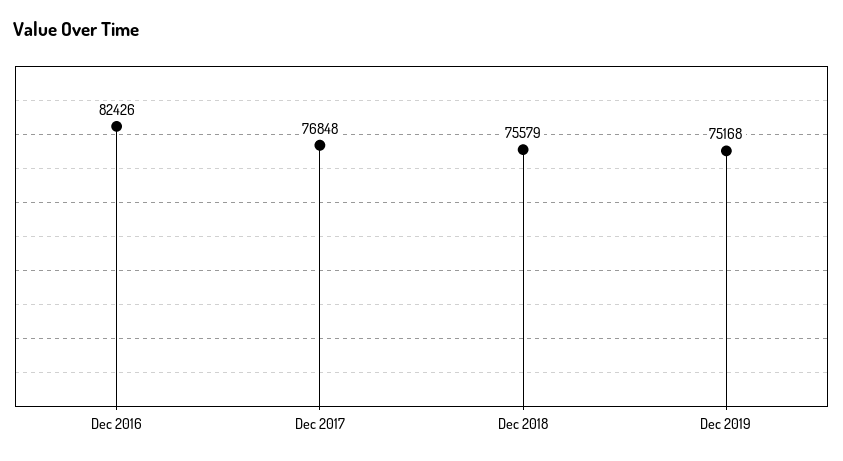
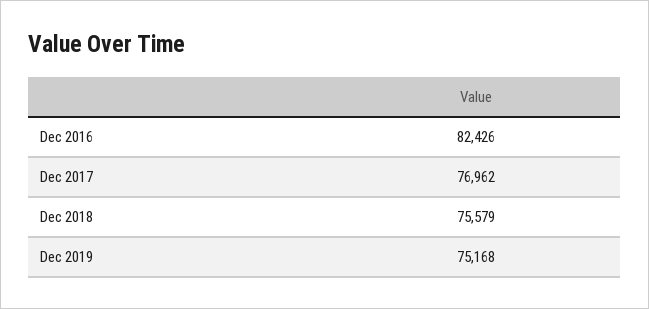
  {
    "Dec 2016": 82426,
-   "Dec 2017": 76848,
+   "Dec 2017": 76962,
    "Dec 2018": 75579,
    "Dec 2019": 75168
  }

